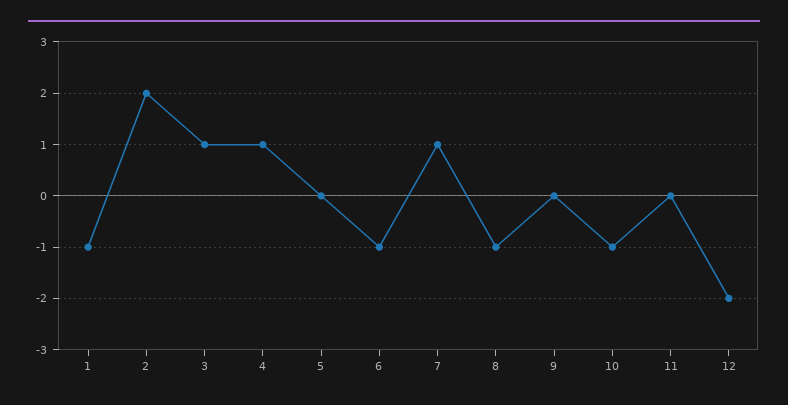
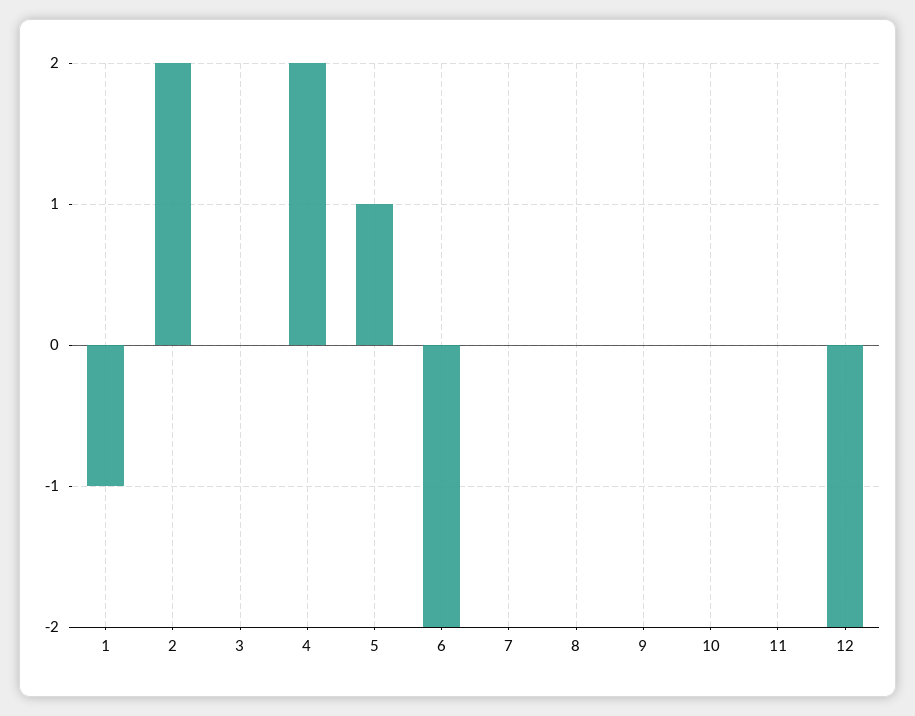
  {
    "1": -1,
    "2": 2,
-   "3": 1,
+   "3": 0,
-   "4": 1,
+   "4": 2,
-   "5": 0,
+   "5": 1,
-   "6": -1,
+   "6": -2,
-   "7": 1,
+   "7": 0,
-   "8": -1,
+   "8": 0,
    "9": 0,
-   "10": -1,
+   "10": 0,
    "11": 0,
    "12": -2
  }

